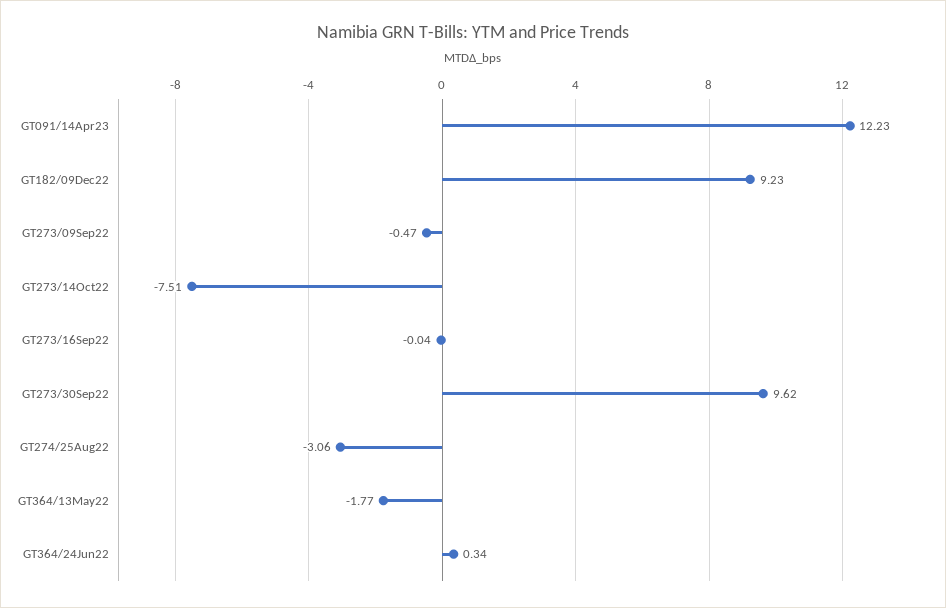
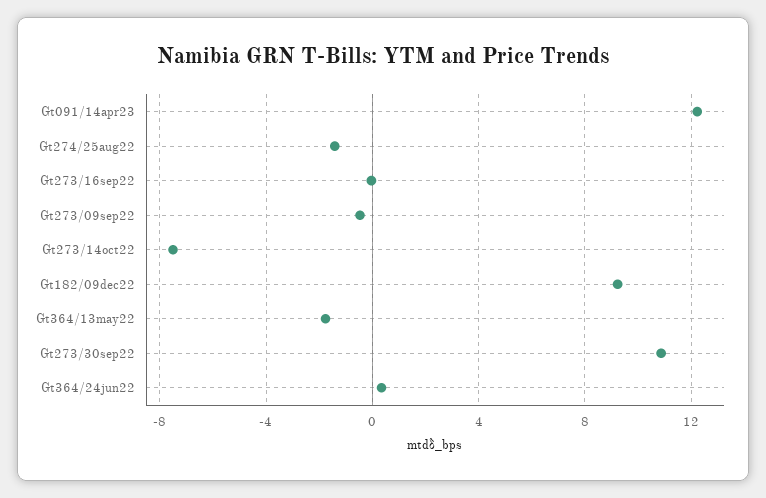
  {
    "GT091/14Apr23": 12.23,
    "GT182/09Dec22": 9.23,
    "GT273/09Sep22": -0.47,
    "GT273/14Oct22": -7.51,
    "GT273/16Sep22": -0.04,
-   "GT273/30Sep22": 9.62,
+   "GT273/30Sep22": 11,
-   "GT274/25Aug22": -3.06,
+   "GT274/25Aug22": -1.5,
    "GT364/13May22": -1.77,
    "GT364/24Jun22": 0.34
  }

